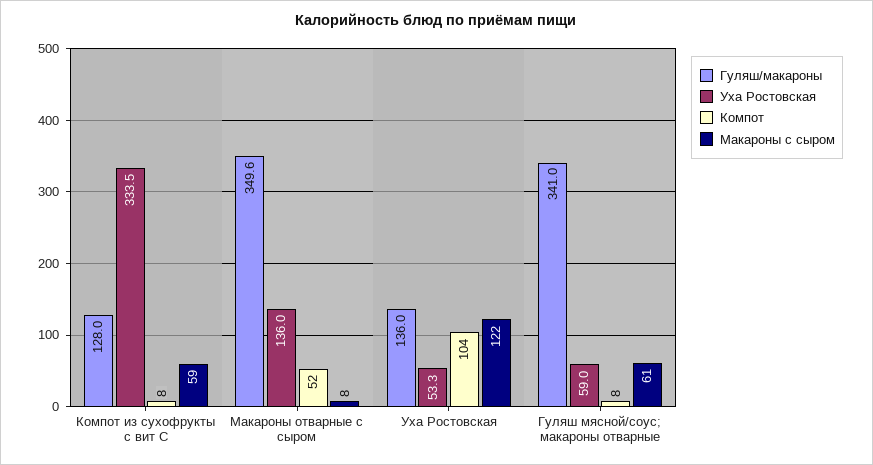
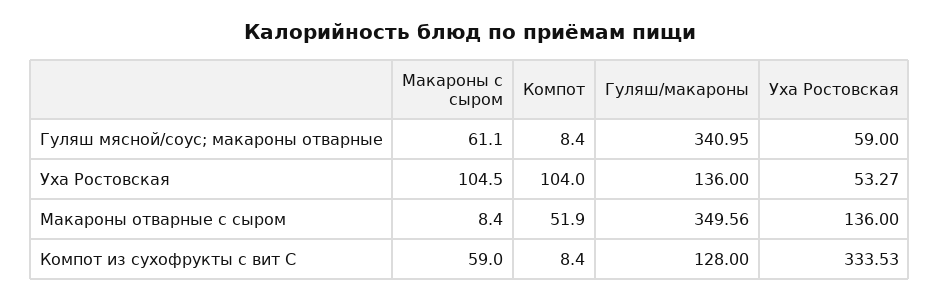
  {
    "Гуляш/макароны": {
      "Компот из сухофрукты с вит С": 128,
      "Макароны отварные с сыром": 349.56,
      "Уха Ростовская": 136,
      "Гуляш мясной/соус; макароны отварные": 340.95
    },
    "Уха Ростовская": {
      "Компот из сухофрукты с вит С": 333.53,
      "Макароны отварные с сыром": 136,
      "Уха Ростовская": 53.27,
      "Гуляш мясной/соус; макароны отварные": 59
    },
    "Компот": {
      "Компот из сухофрукты с вит С": 8.4,
      "Макароны отварные с сыром": 51.9,
      "Уха Ростовская": 104,
      "Гуляш мясной/соус; макароны отварные": 8.4
    },
    "Макароны с сыром": {
      "Компот из сухофрукты с вит С": 59,
      "Макароны отварные с сыром": 8.4,
-     "Уха Ростовская": 122,
+     "Уха Ростовская": 104.5,
      "Гуляш мясной/соус; макароны отварные": 61.1
    }
  }

